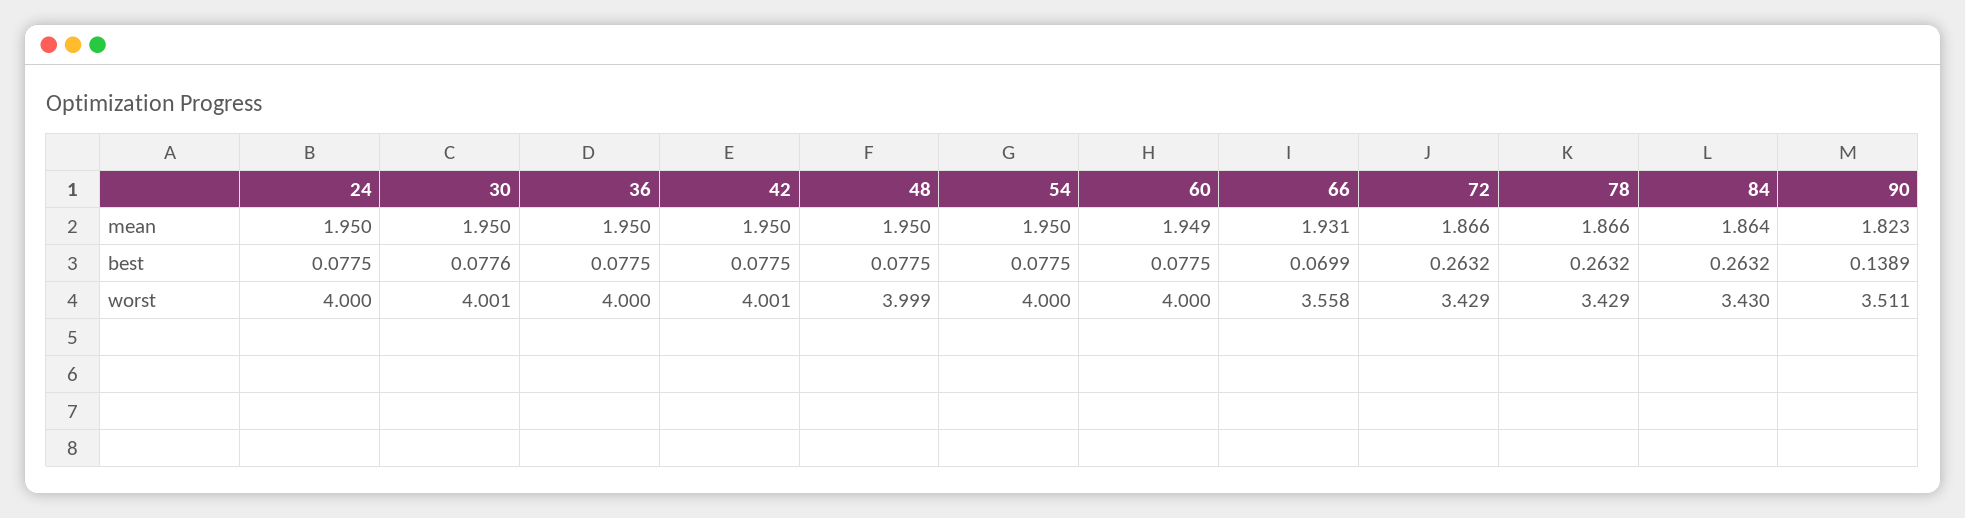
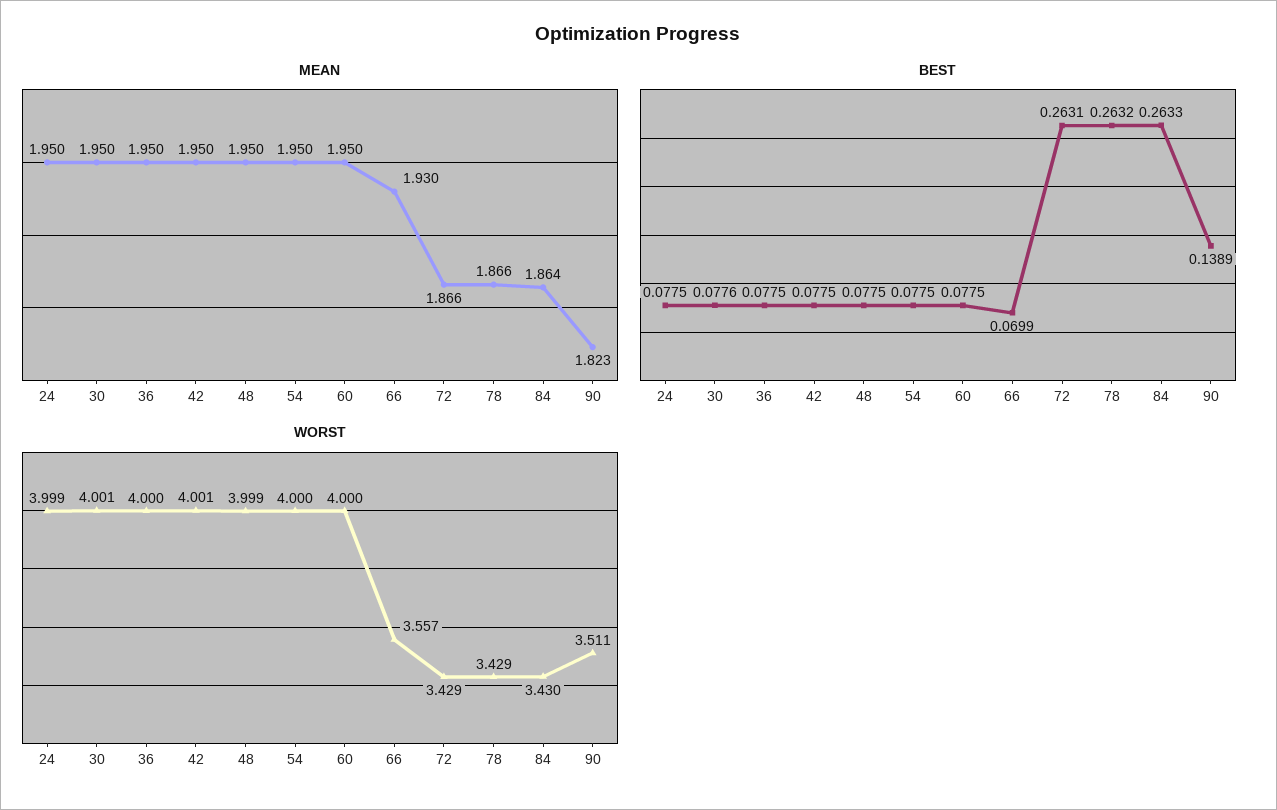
  {
    "mean": {
      "24": 1.95,
      "30": 1.95,
      "36": 1.95,
      "42": 1.95,
      "48": 1.95,
      "54": 1.95,
-     "60": 1.949,
+     "60": 1.95,
-     "66": 1.931,
+     "66": 1.93,
      "72": 1.866,
      "78": 1.866,
      "84": 1.864,
      "90": 1.823
    },
    "best": {
      "24": 0.0775,
      "30": 0.0776,
      "36": 0.0775,
      "42": 0.0775,
      "48": 0.0775,
      "54": 0.0775,
      "60": 0.0775,
      "66": 0.0699,
-     "72": 0.2632,
+     "72": 0.2631,
      "78": 0.2632,
-     "84": 0.2632,
+     "84": 0.2633,
      "90": 0.1389
    },
    "worst": {
-     "24": 4,
+     "24": 3.999,
      "30": 4.001,
      "36": 4,
      "42": 4.001,
      "48": 3.999,
      "54": 4,
      "60": 4,
-     "66": 3.558,
+     "66": 3.557,
      "72": 3.429,
      "78": 3.429,
      "84": 3.43,
      "90": 3.511
    }
  }

